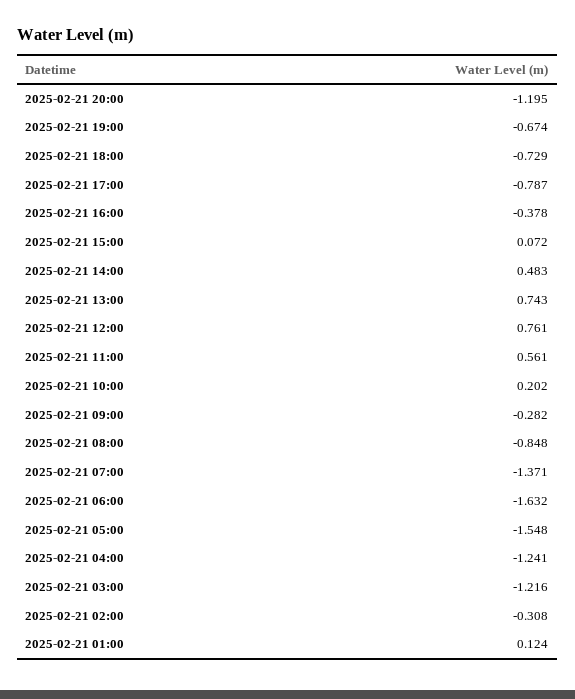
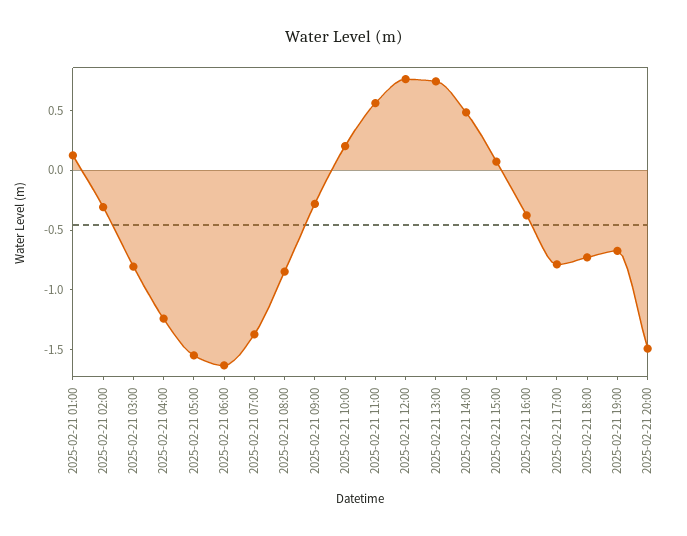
  {
-   "2025-02-21 20:00": -1.195,
+   "2025-02-21 20:00": -1.5,
    "2025-02-21 19:00": -0.674,
    "2025-02-21 18:00": -0.729,
    "2025-02-21 17:00": -0.787,
    "2025-02-21 16:00": -0.378,
    "2025-02-21 15:00": 0.072,
    "2025-02-21 14:00": 0.483,
    "2025-02-21 13:00": 0.743,
    "2025-02-21 12:00": 0.761,
    "2025-02-21 11:00": 0.561,
    "2025-02-21 10:00": 0.202,
    "2025-02-21 09:00": -0.282,
    "2025-02-21 08:00": -0.848,
    "2025-02-21 07:00": -1.371,
    "2025-02-21 06:00": -1.632,
    "2025-02-21 05:00": -1.548,
    "2025-02-21 04:00": -1.241,
-   "2025-02-21 03:00": -1.216,
+   "2025-02-21 03:00": -0.8,
    "2025-02-21 02:00": -0.308,
    "2025-02-21 01:00": 0.124
  }

